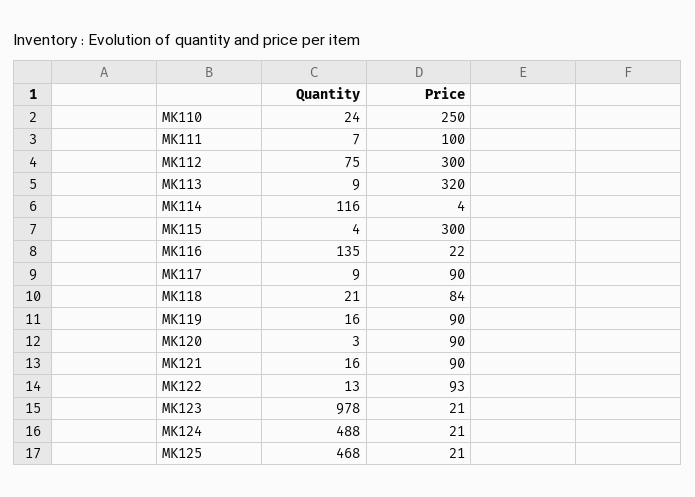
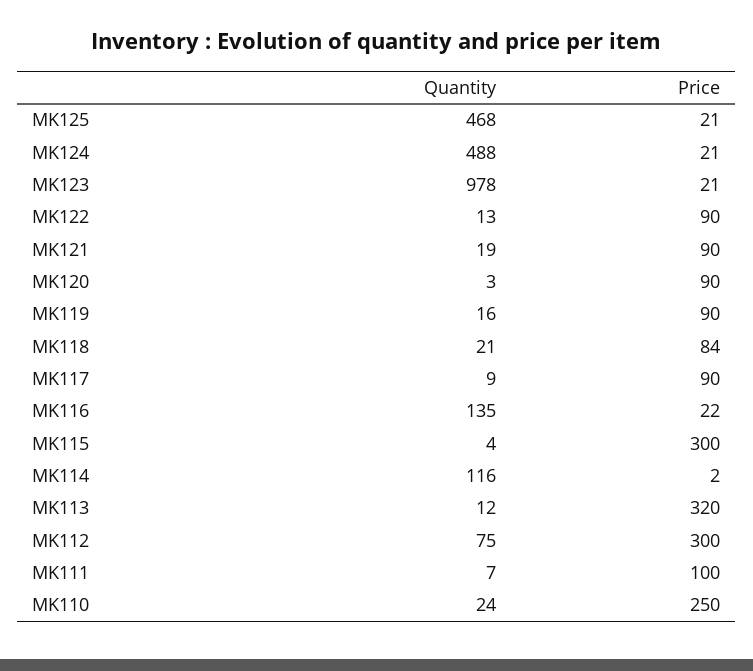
  {
    "Quantity": {
      "MK110": 24,
      "MK111": 7,
      "MK112": 75,
-     "MK113": 9,
+     "MK113": 12,
      "MK114": 116,
      "MK115": 4,
      "MK116": 135,
      "MK117": 9,
      "MK118": 21,
      "MK119": 16,
      "MK120": 3,
-     "MK121": 16,
+     "MK121": 19,
      "MK122": 13,
      "MK123": 978,
      "MK124": 488,
      "MK125": 468
    },
    "Price": {
      "MK110": 250,
      "MK111": 100,
      "MK112": 300,
      "MK113": 320,
-     "MK114": 4,
+     "MK114": 2,
      "MK115": 300,
      "MK116": 22,
      "MK117": 90,
      "MK118": 84,
      "MK119": 90,
      "MK120": 90,
      "MK121": 90,
-     "MK122": 93,
+     "MK122": 90,
      "MK123": 21,
      "MK124": 21,
      "MK125": 21
    }
  }

